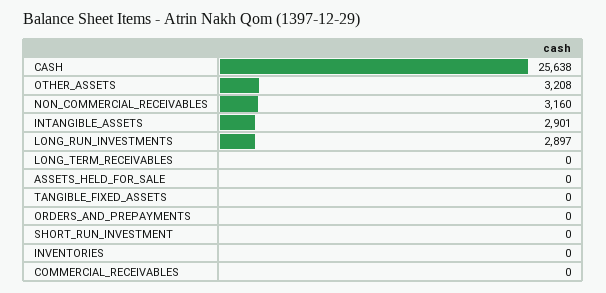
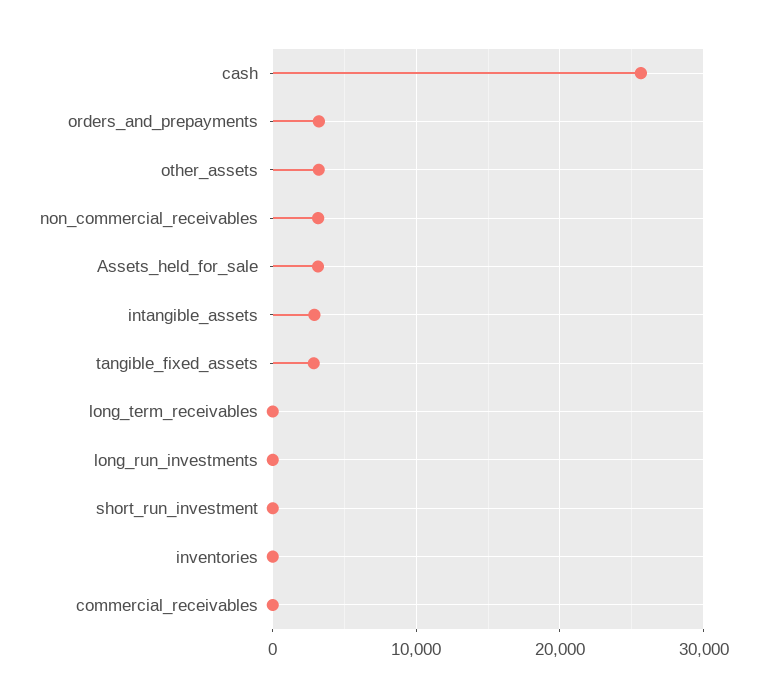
  {
    "CASH": 25638,
    "OTHER_ASSETS": 3208,
    "NON_COMMERCIAL_RECEIVABLES": 3160,
    "INTANGIBLE_ASSETS": 2901,
-   "LONG_RUN_INVESTMENTS": 2897,
+   "LONG_RUN_INVESTMENTS": 0,
    "LONG_TERM_RECEIVABLES": 0,
-   "ASSETS_HELD_FOR_SALE": 0,
+   "ASSETS_HELD_FOR_SALE": 3000,
-   "TANGIBLE_FIXED_ASSETS": 0,
+   "TANGIBLE_FIXED_ASSETS": 3000,
-   "ORDERS_AND_PREPAYMENTS": 0,
+   "ORDERS_AND_PREPAYMENTS": 3000,
    "SHORT_RUN_INVESTMENT": 0,
    "INVENTORIES": 0,
    "COMMERCIAL_RECEIVABLES": 0
  }

